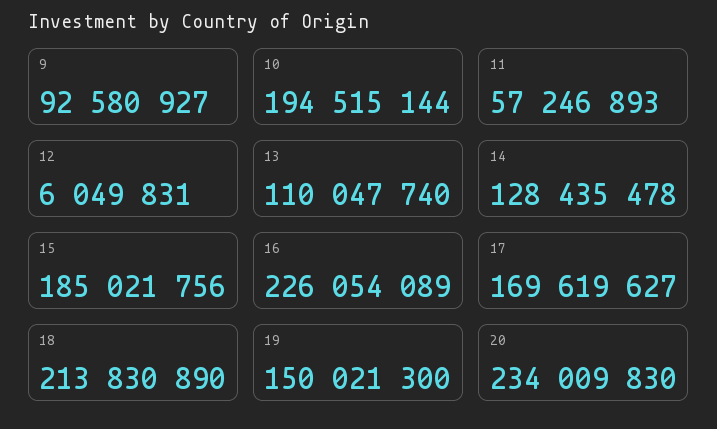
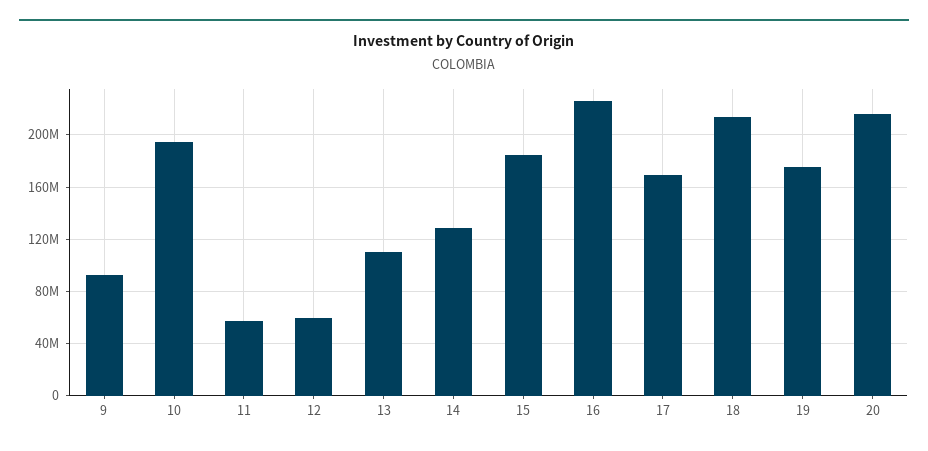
  {
    "9": 92580927,
    "10": 194515144,
    "11": 57246893,
-   "12": 6049831,
+   "12": 60000000,
    "13": 110047740,
    "14": 128435478,
    "15": 185021756,
    "16": 226054089,
    "17": 169619627,
    "18": 213830890,
-   "19": 150021300,
+   "19": 175000000,
-   "20": 234009830
+   "20": 215000000
  }

